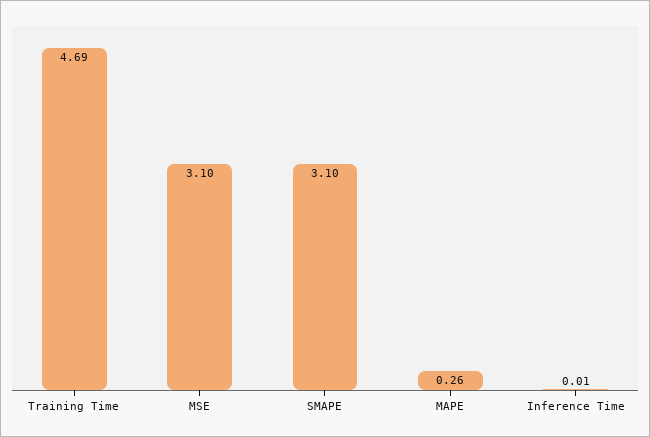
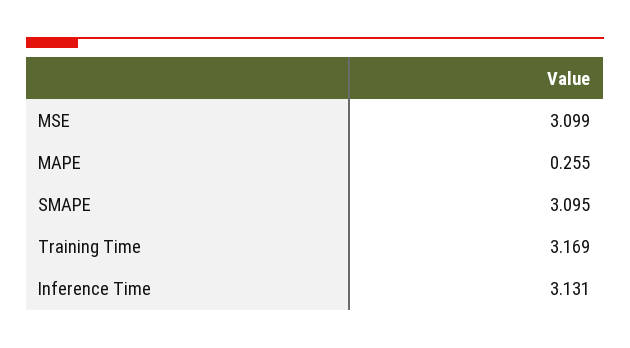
  {
-   "Training Time": 4.69,
+   "Training Time": 3.169,
    "MSE": 3.099,
    "SMAPE": 3.095,
    "MAPE": 0.255,
-   "Inference Time": 0.01
+   "Inference Time": 3.131
  }

